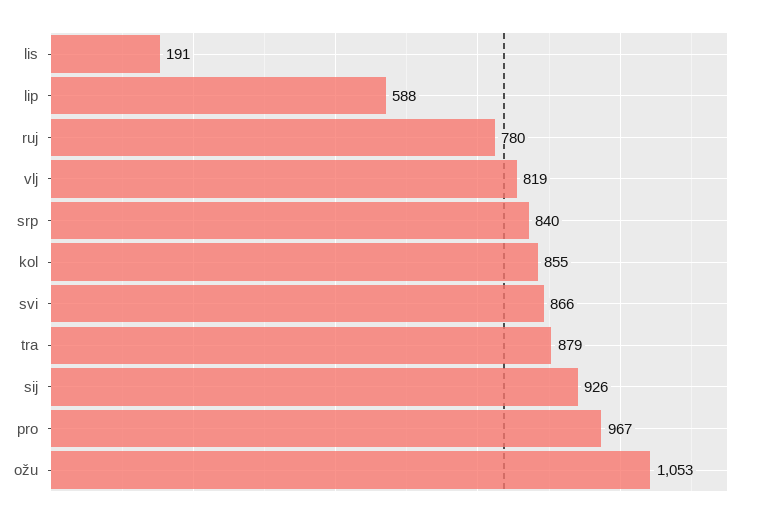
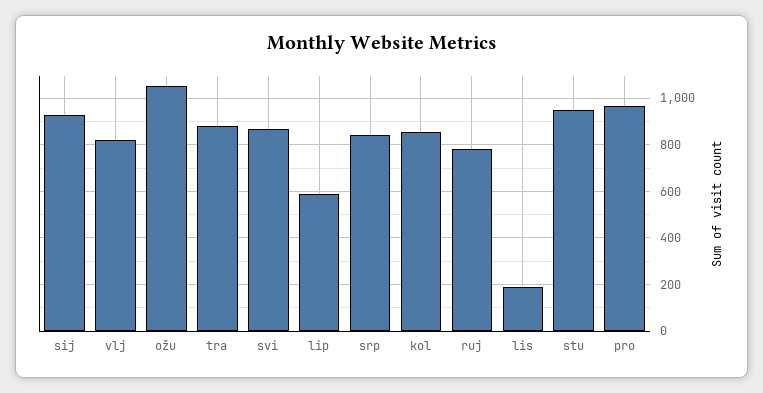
  {
    "lis": 191,
    "lip": 588,
    "ruj": 780,
    "vlj": 819,
    "srp": 840,
    "kol": 855,
    "svi": 866,
    "tra": 879,
    "sij": 926,
    "pro": 967,
-   "ožu": 1053
+   "ožu": 1053,
+   "stu": 950
  }

